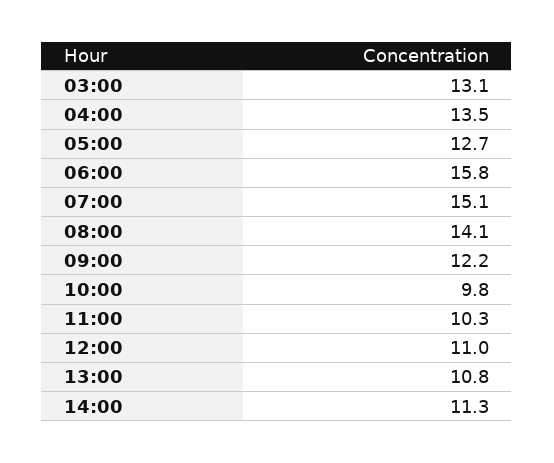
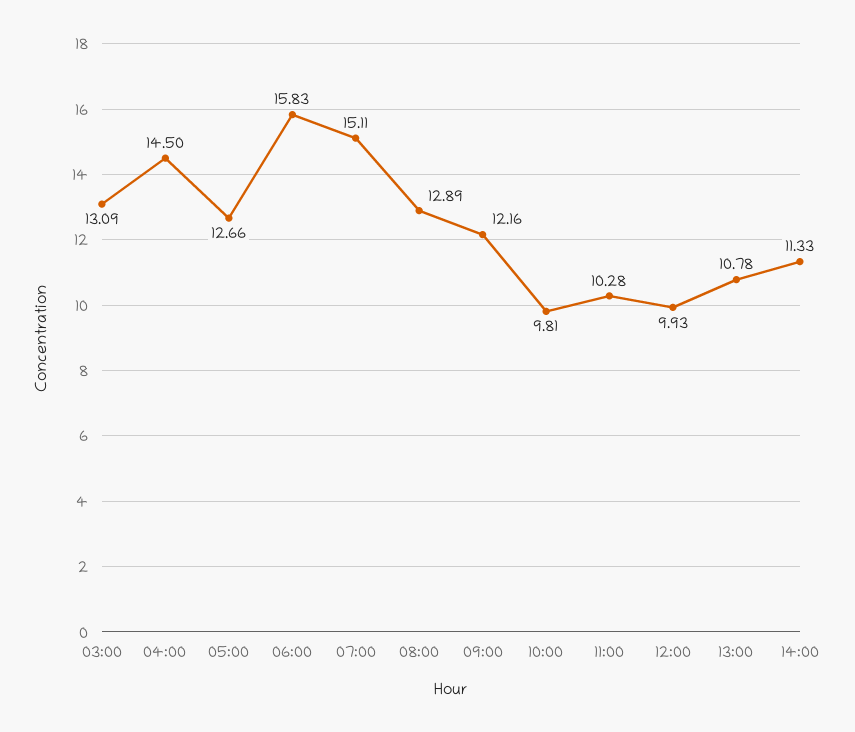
  {
    "03:00": 13.09,
-   "04:00": 13.5,
+   "04:00": 14.5,
    "05:00": 12.66,
    "06:00": 15.83,
    "07:00": 15.11,
-   "08:00": 14.1,
+   "08:00": 12.89,
    "09:00": 12.16,
    "10:00": 9.81,
    "11:00": 10.28,
-   "12:00": 11,
+   "12:00": 9.93,
    "13:00": 10.78,
    "14:00": 11.33
  }

